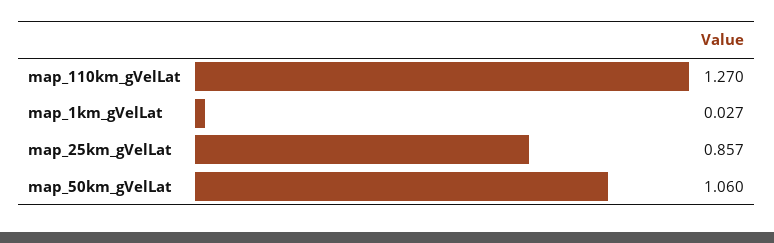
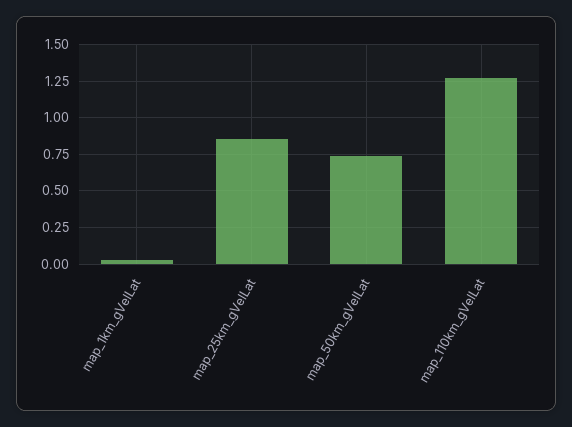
  {
    "map_110km_gVelLat": 1.27,
    "map_1km_gVelLat": 0.027,
    "map_25km_gVelLat": 0.857,
-   "map_50km_gVelLat": 1.06
+   "map_50km_gVelLat": 0.75
  }

